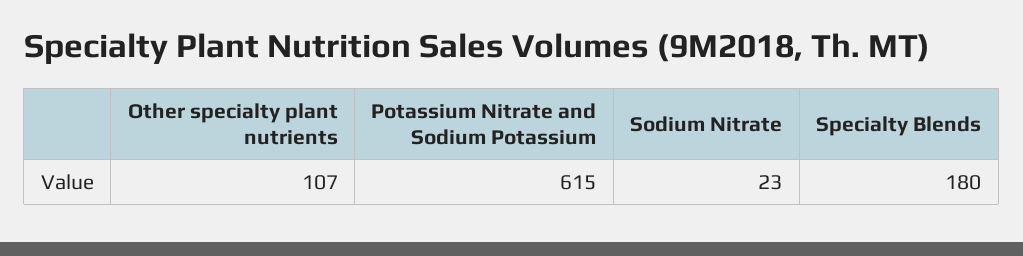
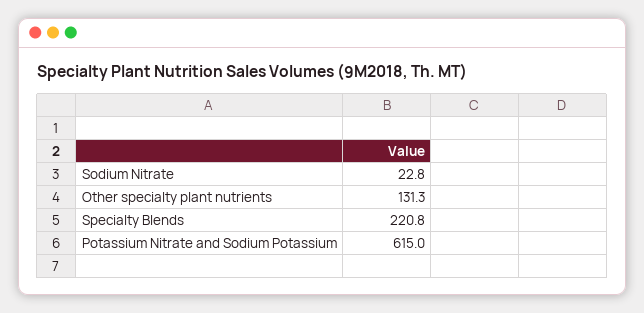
  {
-   "Other specialty plant nutrients": 107,
+   "Other specialty plant nutrients": 131.3,
    "Potassium Nitrate and Sodium Potassium": 615,
    "Sodium Nitrate": 22.8,
-   "Specialty Blends": 180
+   "Specialty Blends": 220.8
  }

